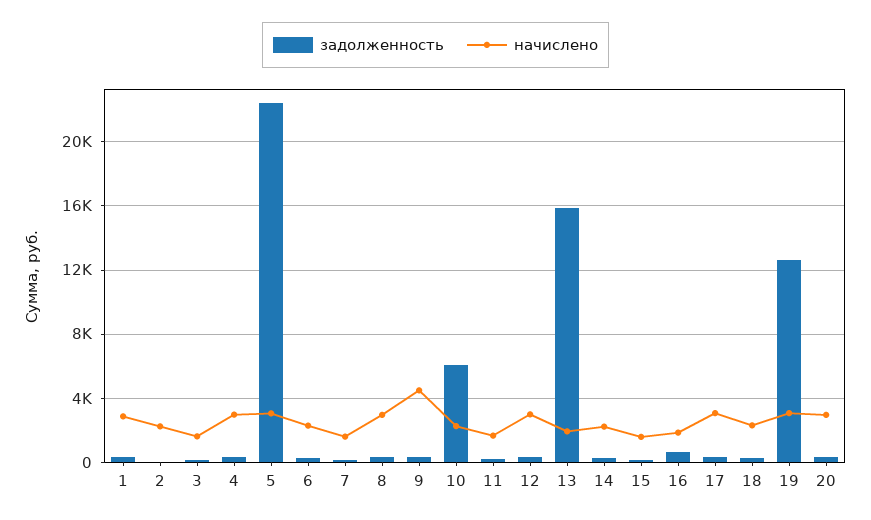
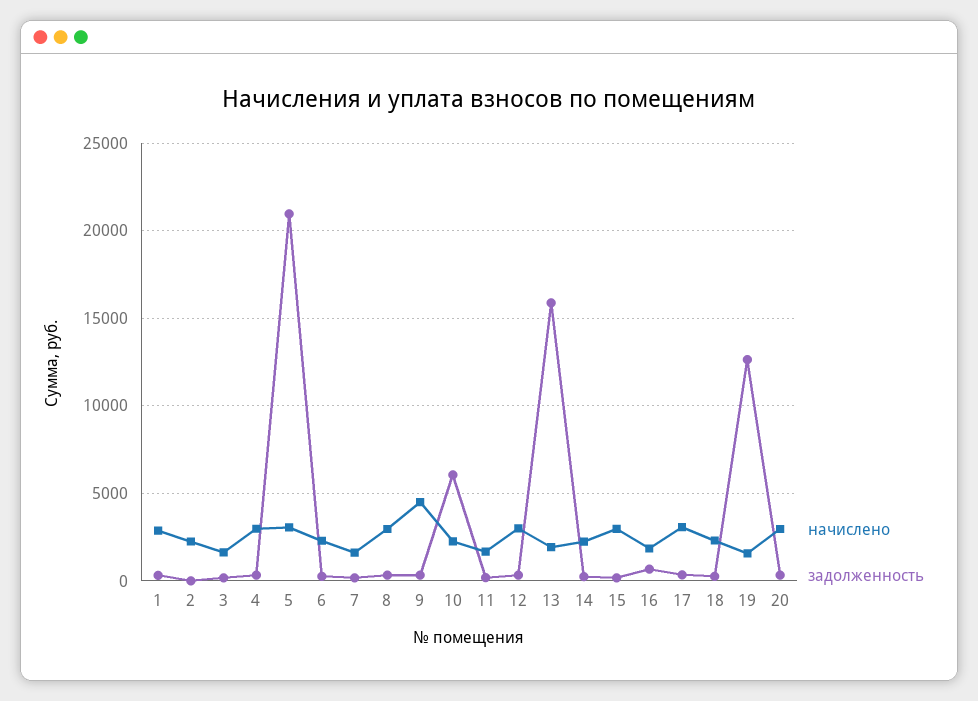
  {
    "задолженность": {
      "1": 500,
      "2": 0,
      "3": 0,
      "4": 500,
-     "5": 22500,
+     "5": 21000,
      "6": 500,
      "7": 0,
      "8": 500,
      "9": 500,
      "10": 6000,
      "11": 0,
      "12": 500,
      "13": 16000,
      "14": 0,
      "15": 0,
      "16": 500,
      "17": 500,
      "18": 500,
      "19": 12500,
      "20": 500
    },
    "начислено": {
      "1": 3000,
      "2": 2500,
      "3": 1500,
      "4": 3000,
      "5": 3000,
      "6": 2500,
      "7": 1500,
      "8": 3000,
      "9": 4500,
      "10": 2500,
      "11": 1500,
      "12": 3000,
      "13": 2000,
      "14": 2000,
-     "15": 1500,
+     "15": 3000,
      "16": 2000,
      "17": 3000,
      "18": 2500,
-     "19": 3000,
+     "19": 1500,
      "20": 3000
    }
  }

